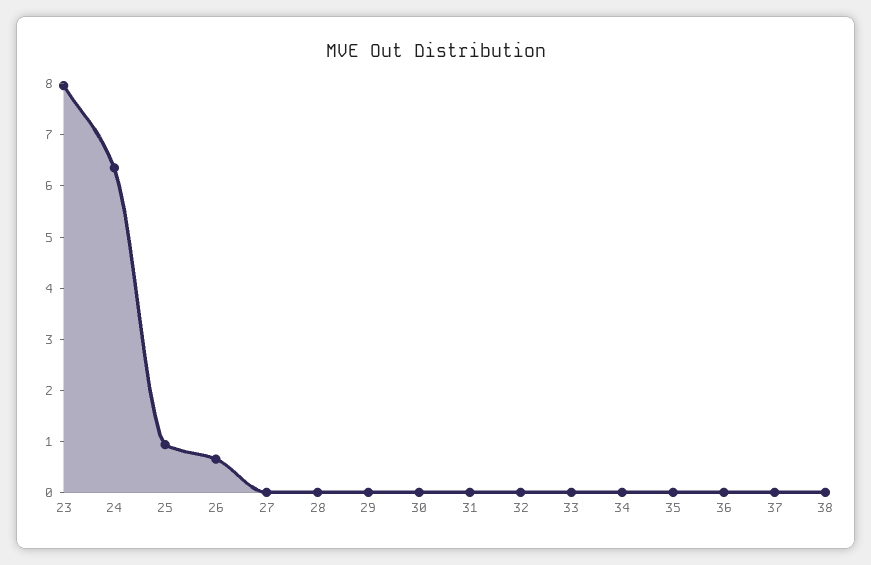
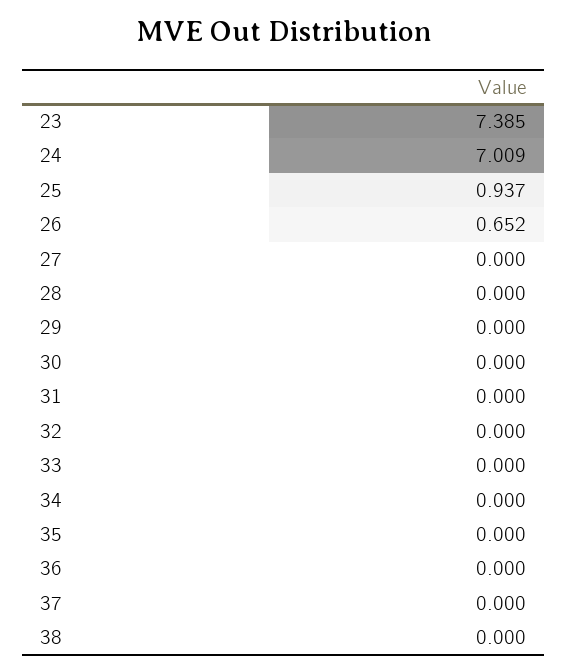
  {
-   "23": 8,
+   "23": 7.385,
-   "24": 6.4,
+   "24": 7.009,
    "25": 0.937,
    "26": 0.652,
    "27": 0,
    "28": 0,
    "29": 0,
    "30": 0,
    "31": 0,
    "32": 0,
    "33": 0,
    "34": 0,
    "35": 0,
    "36": 0,
    "37": 0,
    "38": 0
  }

